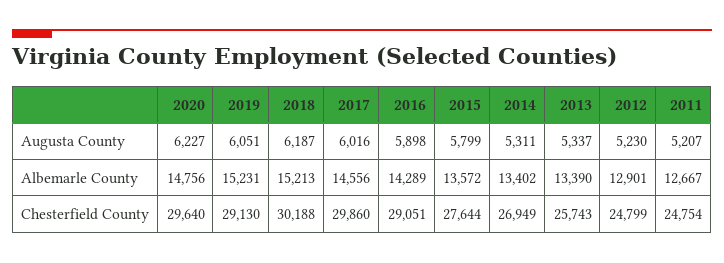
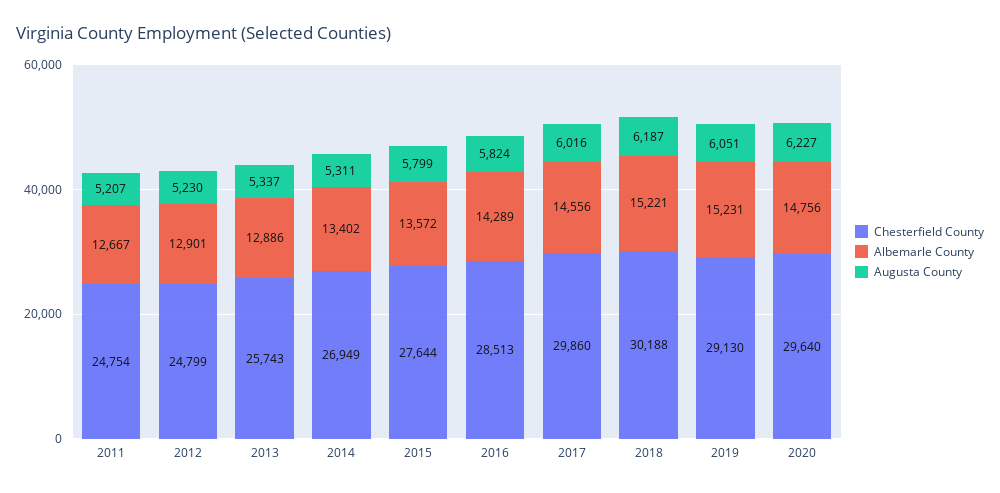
  {
    "Augusta County": {
      "2020": 6227,
      "2019": 6051,
      "2018": 6187,
      "2017": 6016,
-     "2016": 5898,
+     "2016": 5824,
      "2015": 5799,
      "2014": 5311,
      "2013": 5337,
      "2012": 5230,
      "2011": 5207
    },
    "Albemarle County": {
      "2020": 14756,
      "2019": 15231,
-     "2018": 15213,
+     "2018": 15221,
      "2017": 14556,
      "2016": 14289,
      "2015": 13572,
      "2014": 13402,
-     "2013": 13390,
+     "2013": 12886,
      "2012": 12901,
      "2011": 12667
    },
    "Chesterfield County": {
      "2020": 29640,
      "2019": 29130,
      "2018": 30188,
      "2017": 29860,
-     "2016": 29051,
+     "2016": 28513,
      "2015": 27644,
      "2014": 26949,
      "2013": 25743,
      "2012": 24799,
      "2011": 24754
    }
  }

